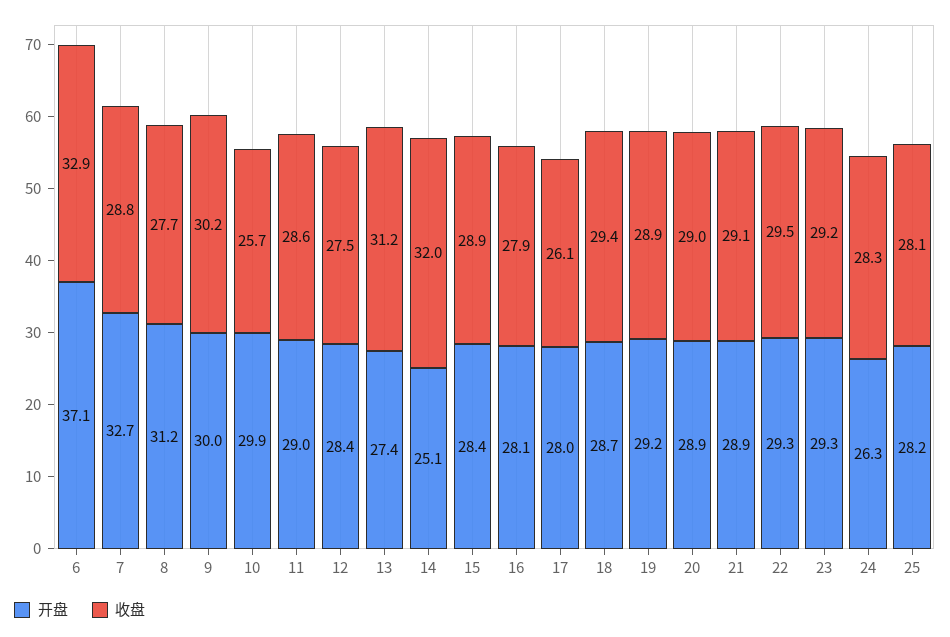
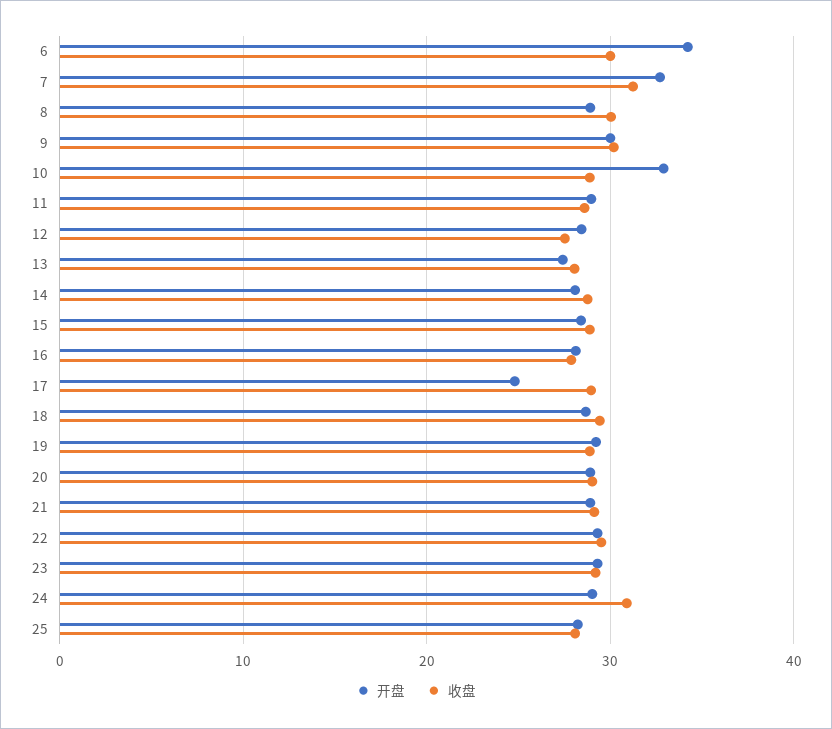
  {
    "开盘": {
-     "6": 37.1,
+     "6": 34,
      "7": 32.7,
-     "8": 31.2,
+     "8": 29,
      "9": 30,
-     "10": 29.9,
+     "10": 33,
      "11": 29,
      "12": 28.4,
      "13": 27.4,
-     "14": 25.1,
+     "14": 28,
      "15": 28.4,
      "16": 28.1,
-     "17": 28,
+     "17": 25,
      "18": 28.7,
      "19": 29.2,
      "20": 28.9,
      "21": 28.9,
      "22": 29.3,
      "23": 29.3,
-     "24": 26.3,
+     "24": 29,
      "25": 28.2
    },
    "收盘": {
-     "6": 32.9,
+     "6": 30,
-     "7": 28.8,
+     "7": 31,
-     "8": 27.7,
+     "8": 30,
      "9": 30.2,
-     "10": 25.7,
+     "10": 29,
      "11": 28.6,
      "12": 27.5,
-     "13": 31.2,
+     "13": 28,
-     "14": 32,
+     "14": 29,
      "15": 28.9,
      "16": 27.9,
-     "17": 26.1,
+     "17": 29,
      "18": 29.4,
      "19": 28.9,
      "20": 29,
      "21": 29.1,
      "22": 29.5,
      "23": 29.2,
-     "24": 28.3,
+     "24": 31,
      "25": 28.1
    }
  }

